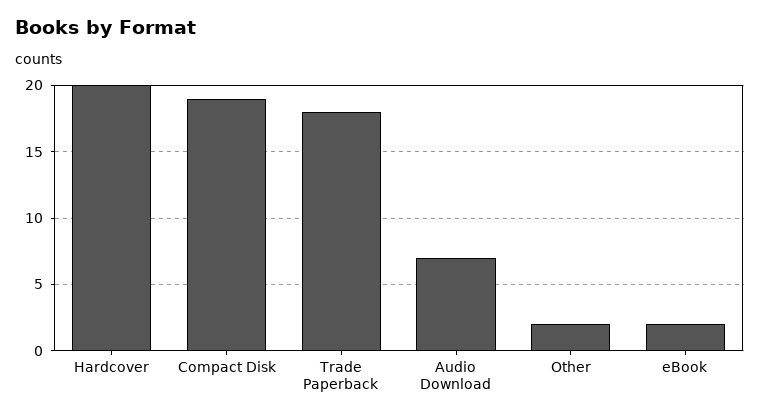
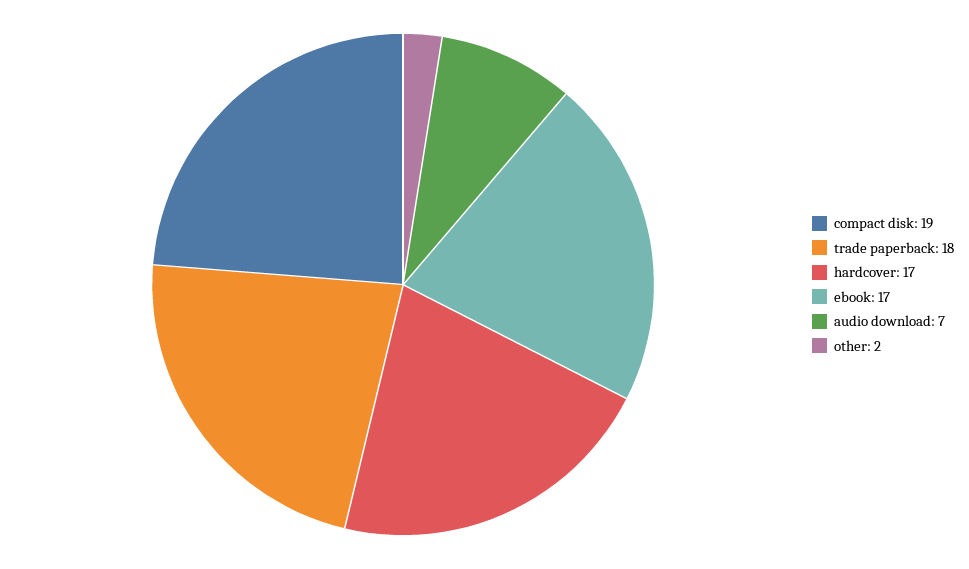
  {
-   "Hardcover": 20,
+   "Hardcover": 17,
    "Compact Disk": 19,
    "Trade Paperback": 18,
    "Audio Download": 7,
    "Other": 2,
-   "eBook": 2
+   "eBook": 17
  }

